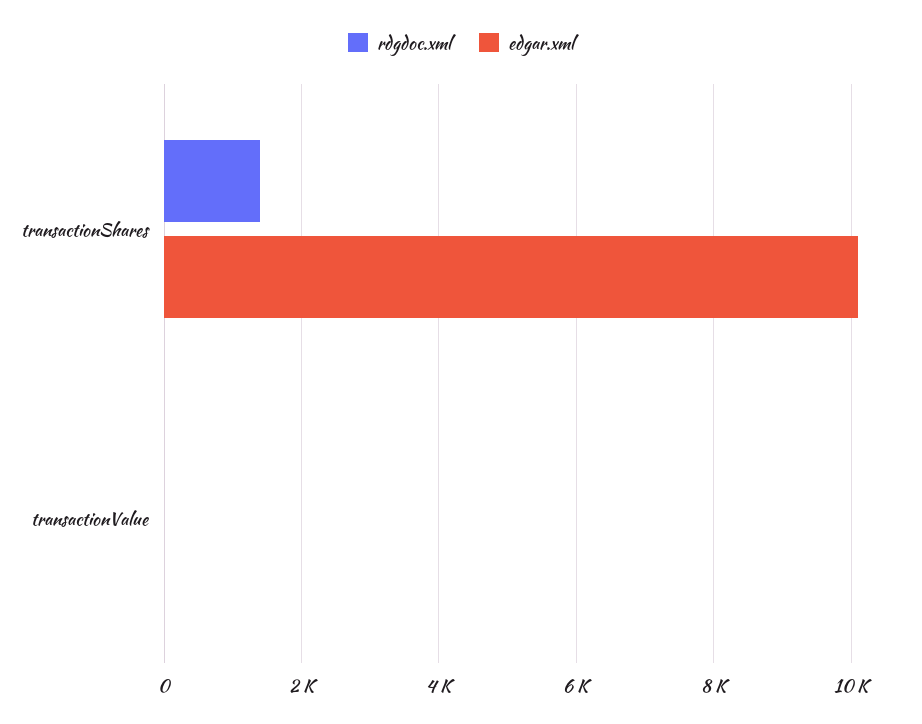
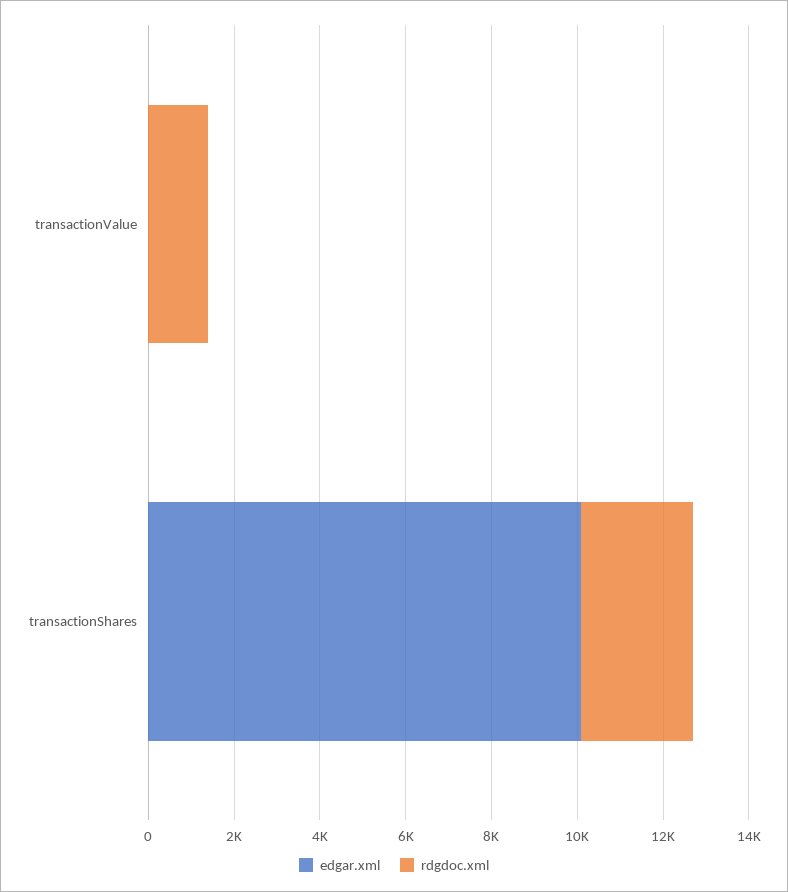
  {
    "rdgdoc.xml": {
-     "transactionShares": 1400,
+     "transactionShares": 2500,
-     "transactionValue": 0
+     "transactionValue": 1500
    },
    "edgar.xml": {
      "transactionShares": 10000,
      "transactionValue": 0
    }
  }

